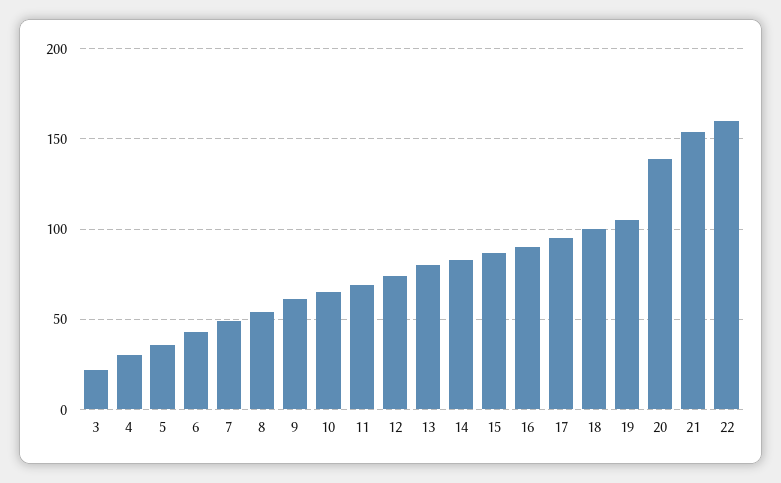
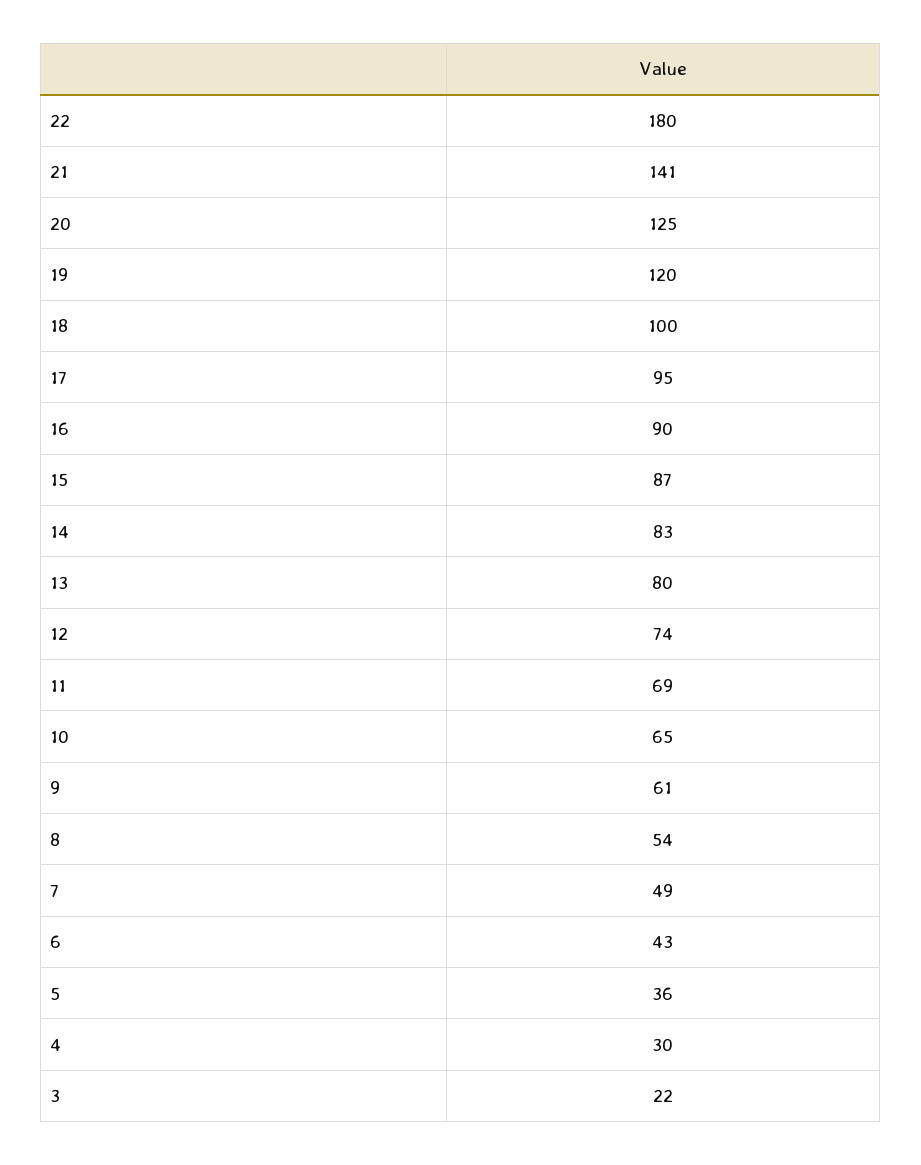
  {
    "3": 22,
    "4": 30,
    "5": 36,
    "6": 43,
    "7": 49,
    "8": 54,
    "9": 61,
    "10": 65,
    "11": 69,
    "12": 74,
    "13": 80,
    "14": 83,
    "15": 87,
    "16": 90,
    "17": 95,
    "18": 100,
-   "19": 105,
+   "19": 120,
-   "20": 140,
+   "20": 125,
-   "21": 155,
+   "21": 141,
-   "22": 160
+   "22": 180
  }

